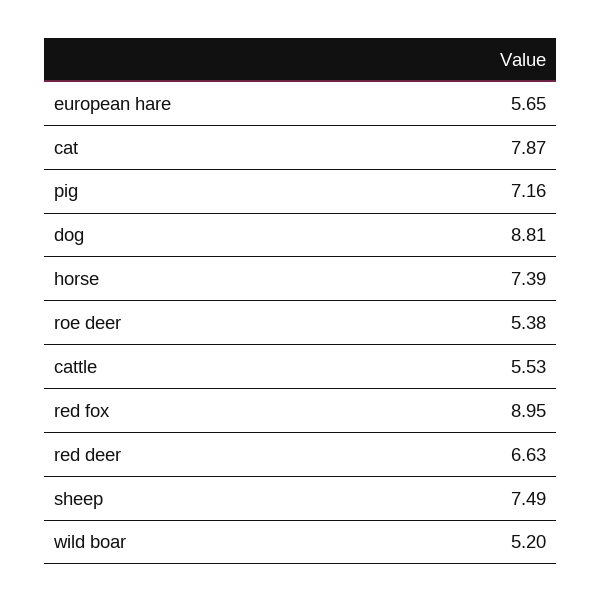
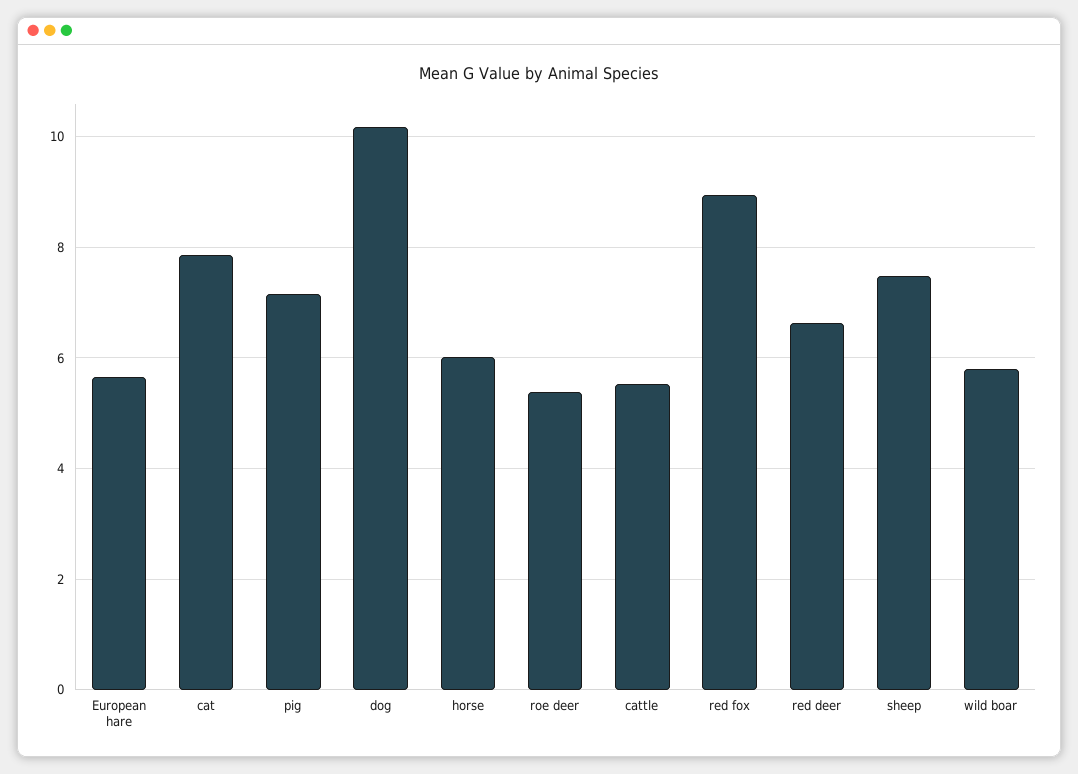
  {
    "european hare": 5.65,
    "cat": 7.87,
    "pig": 7.16,
-   "dog": 8.81,
+   "dog": 10.2,
-   "horse": 7.39,
+   "horse": 6,
    "roe deer": 5.38,
    "cattle": 5.53,
    "red fox": 8.95,
    "red deer": 6.63,
    "sheep": 7.49,
-   "wild boar": 5.2
+   "wild boar": 5.8
  }

